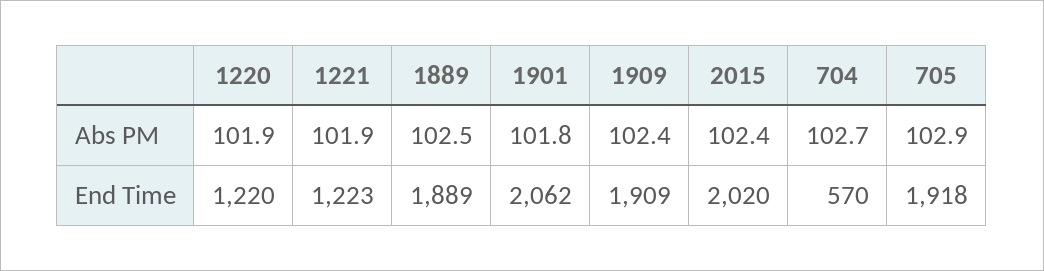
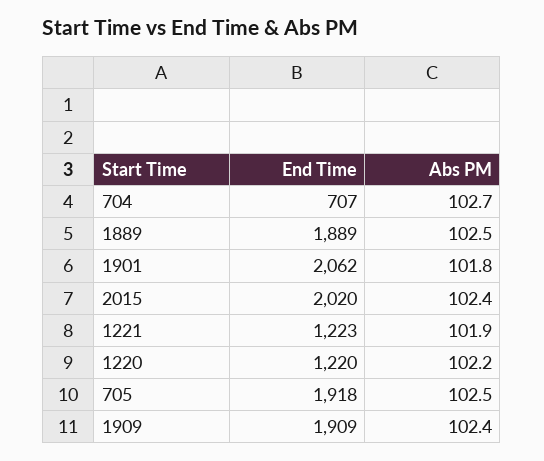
  {
    "1220": {
-     "Abs PM": 101.9,
+     "Abs PM": 102.2,
      "End Time": 1220
    },
    "1221": {
      "Abs PM": 101.9,
      "End Time": 1223
    },
    "1889": {
      "Abs PM": 102.5,
      "End Time": 1889
    },
    "1901": {
      "Abs PM": 101.8,
      "End Time": 2062
    },
    "1909": {
      "Abs PM": 102.4,
      "End Time": 1909
    },
    "2015": {
      "Abs PM": 102.4,
      "End Time": 2020
    },
    "704": {
      "Abs PM": 102.7,
-     "End Time": 570
+     "End Time": 707
    },
    "705": {
-     "Abs PM": 102.9,
+     "Abs PM": 102.5,
      "End Time": 1918
    }
  }

